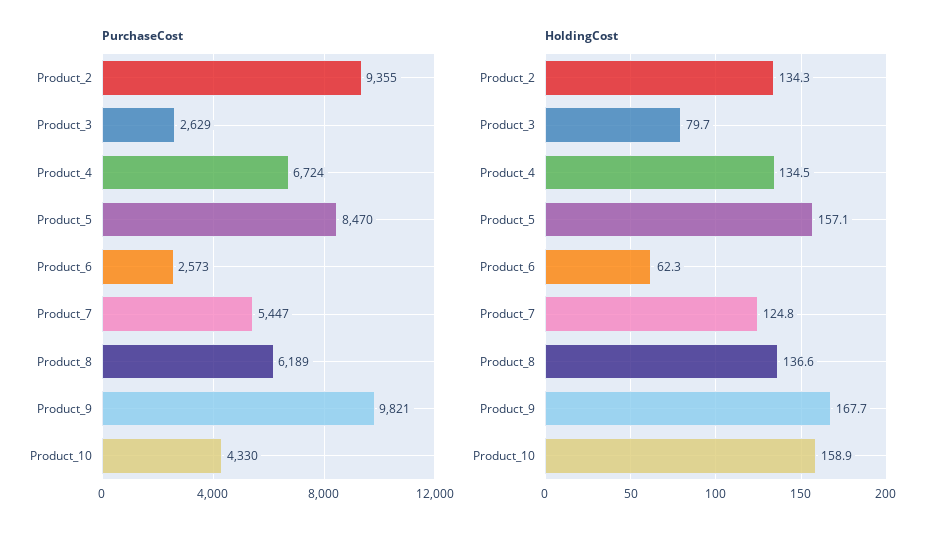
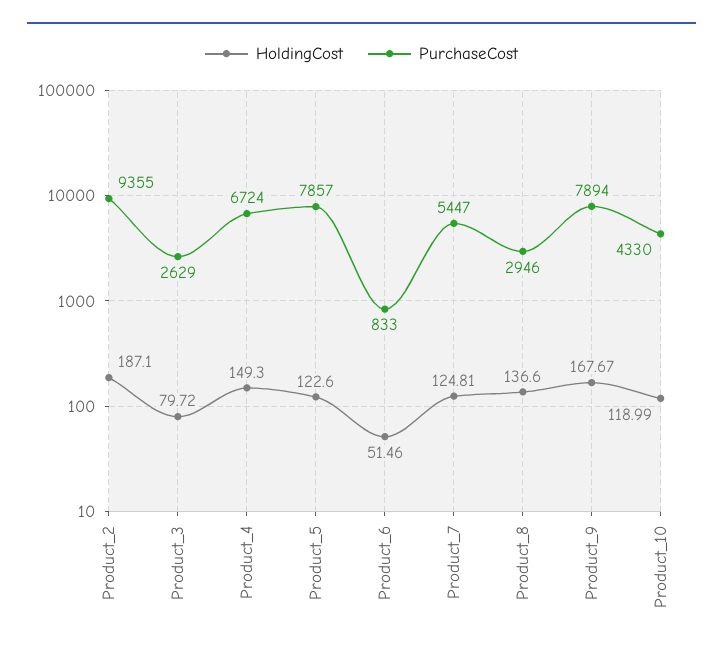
  {
    "PurchaseCost": {
      "Product_2": 9355,
      "Product_3": 2629,
      "Product_4": 6724,
-     "Product_5": 8470,
+     "Product_5": 7857,
-     "Product_6": 2573,
+     "Product_6": 833,
      "Product_7": 5447,
-     "Product_8": 6189,
+     "Product_8": 2946,
-     "Product_9": 9821,
+     "Product_9": 7894,
      "Product_10": 4330
    },
    "HoldingCost": {
-     "Product_2": 134.3,
+     "Product_2": 187.1,
      "Product_3": 79.72,
-     "Product_4": 134.5,
+     "Product_4": 149.3,
-     "Product_5": 157.1,
+     "Product_5": 122.6,
-     "Product_6": 62.3,
+     "Product_6": 51.46,
      "Product_7": 124.81,
      "Product_8": 136.6,
      "Product_9": 167.67,
-     "Product_10": 158.9
+     "Product_10": 118.99
    }
  }

